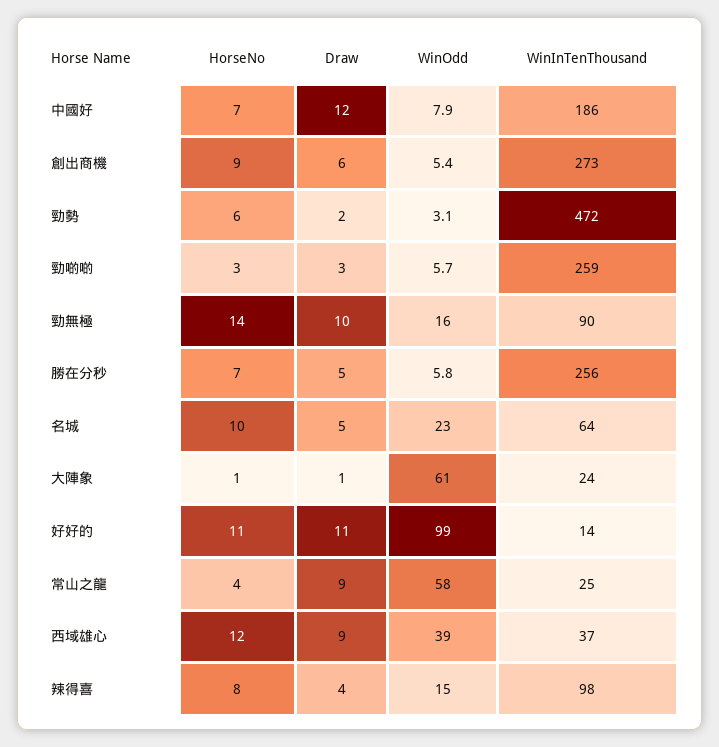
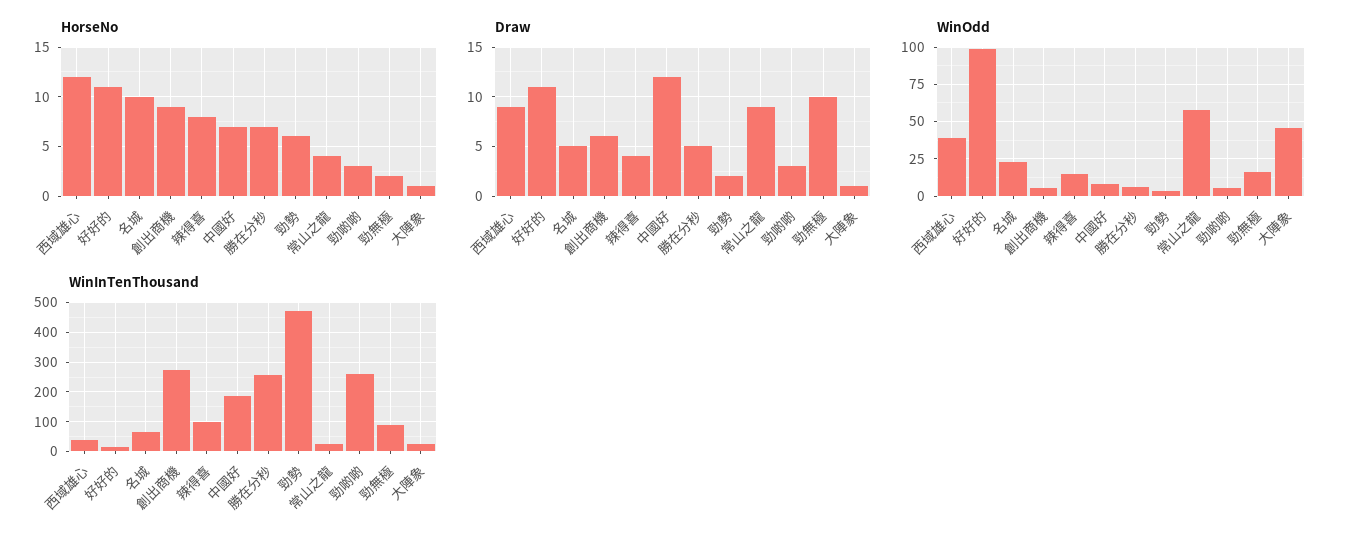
  {
    "HorseNo": {
      "中國好": 7,
      "創出商機": 9,
      "勁勢": 6,
      "勁啲啲": 3,
-     "勁無極": 14,
+     "勁無極": 2,
      "勝在分秒": 7,
      "名城": 10,
      "大陣象": 1,
      "好好的": 11,
      "常山之龍": 4,
      "西域雄心": 12,
      "辣得喜": 8
    },
    "Draw": {
      "中國好": 12,
      "創出商機": 6,
      "勁勢": 2,
      "勁啲啲": 3,
      "勁無極": 10,
      "勝在分秒": 5,
      "名城": 5,
      "大陣象": 1,
      "好好的": 11,
      "常山之龍": 9,
      "西域雄心": 9,
      "辣得喜": 4
    },
    "WinOdd": {
      "中國好": 7.9,
      "創出商機": 5.4,
      "勁勢": 3.1,
      "勁啲啲": 5.7,
      "勁無極": 16,
      "勝在分秒": 5.8,
      "名城": 23,
-     "大陣象": 61,
+     "大陣象": 45,
      "好好的": 99,
      "常山之龍": 58,
      "西域雄心": 39,
      "辣得喜": 15
    },
    "WinInTenThousand": {
      "中國好": 186,
      "創出商機": 273,
      "勁勢": 472,
      "勁啲啲": 259,
      "勁無極": 90,
      "勝在分秒": 256,
      "名城": 64,
      "大陣象": 24,
      "好好的": 14,
      "常山之龍": 25,
      "西域雄心": 37,
      "辣得喜": 98
    }
  }

